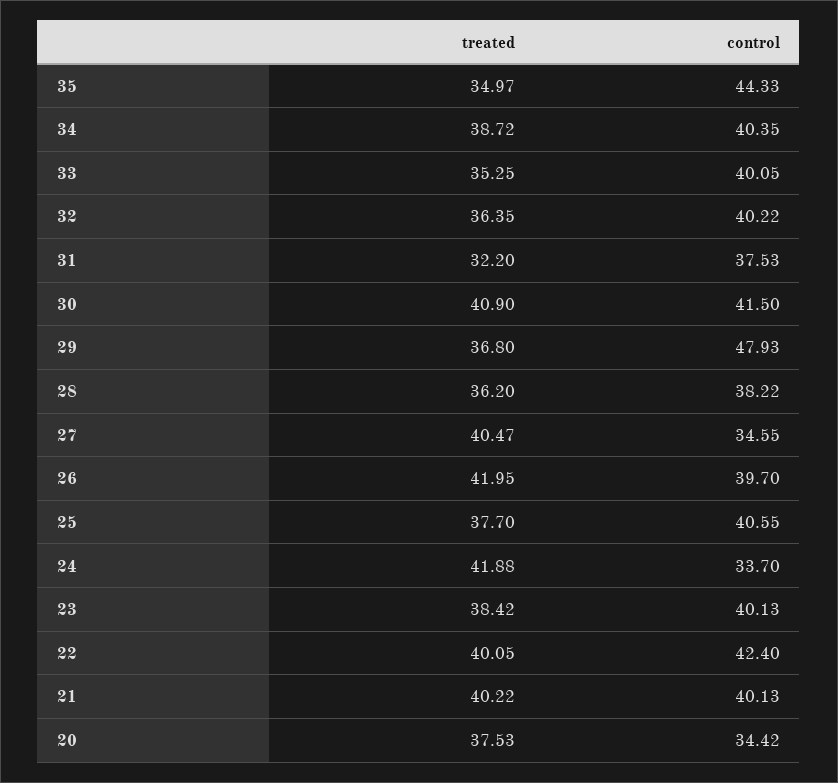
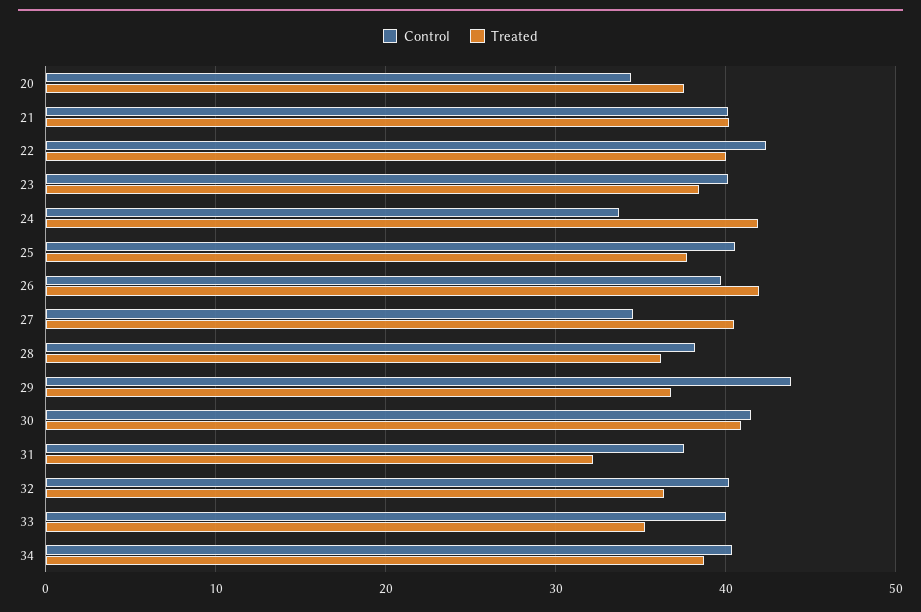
  {
    "treated": {
-     "35": 34.97,
      "34": 38.72,
      "33": 35.25,
      "32": 36.35,
      "31": 32.2,
      "30": 40.9,
      "29": 36.8,
      "28": 36.2,
      "27": 40.47,
      "26": 41.95,
      "25": 37.7,
      "24": 41.88,
      "23": 38.42,
      "22": 40.05,
      "21": 40.22,
      "20": 37.53
    },
    "control": {
-     "35": 44.33,
      "34": 40.35,
      "33": 40.05,
      "32": 40.22,
      "31": 37.53,
      "30": 41.5,
-     "29": 47.93,
+     "29": 44,
      "28": 38.22,
      "27": 34.55,
      "26": 39.7,
      "25": 40.55,
      "24": 33.7,
      "23": 40.13,
      "22": 42.4,
      "21": 40.13,
      "20": 34.42
    }
  }

